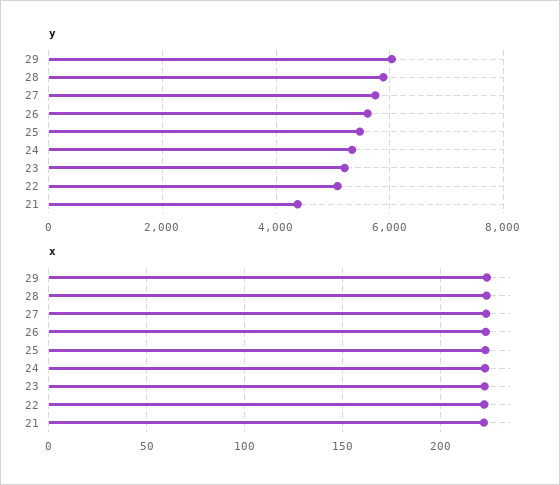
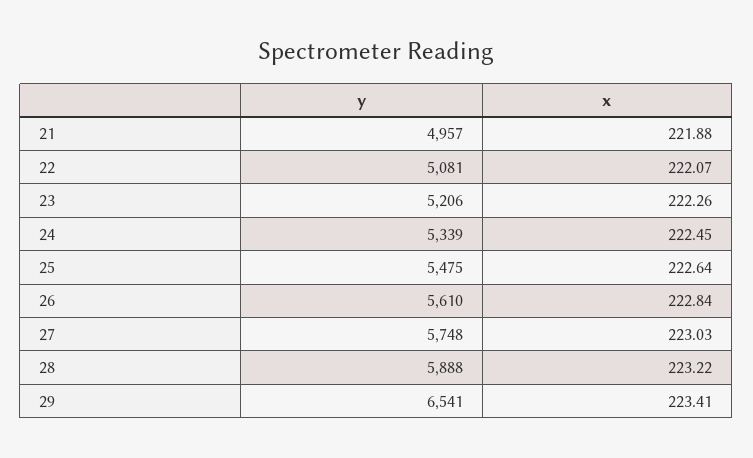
  {
    "y": {
-     "29": 6000,
+     "29": 6541,
      "28": 5888,
      "27": 5748,
      "26": 5610,
      "25": 5475,
      "24": 5339,
      "23": 5206,
      "22": 5081,
-     "21": 4400
+     "21": 4957
    },
    "x": {
      "29": 223.41,
      "28": 223.22,
      "27": 223.03,
      "26": 222.84,
      "25": 222.64,
      "24": 222.45,
      "23": 222.26,
      "22": 222.07,
      "21": 221.88
    }
  }

